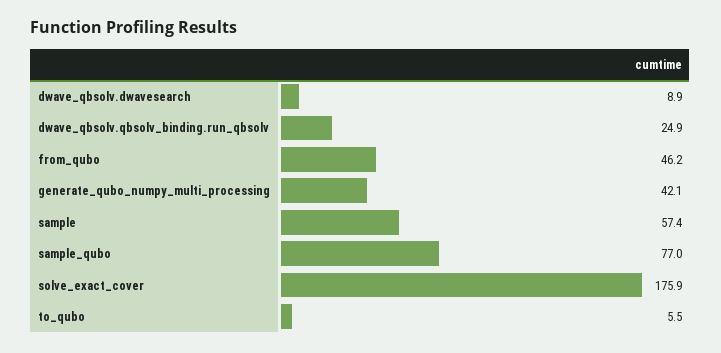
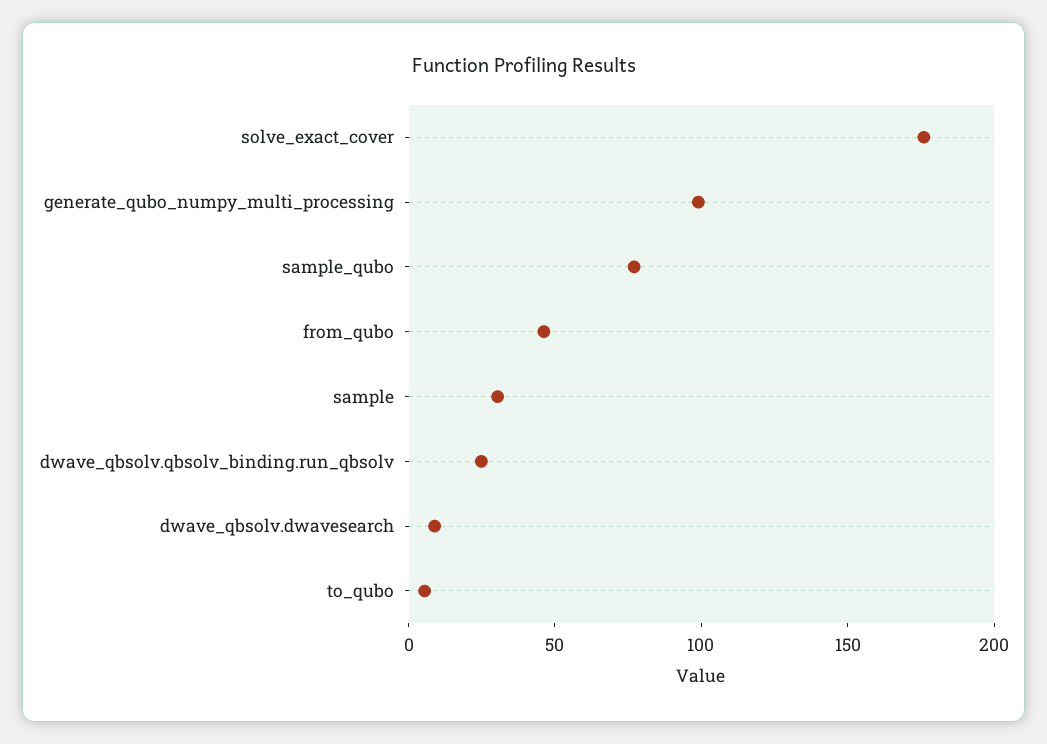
  {
    "dwave_qbsolv.dwavesearch": 8.9,
    "dwave_qbsolv.qbsolv_binding.run_qbsolv": 24.9,
    "from_qubo": 46.2,
-   "generate_qubo_numpy_multi_processing": 42.1,
+   "generate_qubo_numpy_multi_processing": 100,
-   "sample": 57.4,
+   "sample": 30,
    "sample_qubo": 77,
    "solve_exact_cover": 175.9,
    "to_qubo": 5.5
  }

